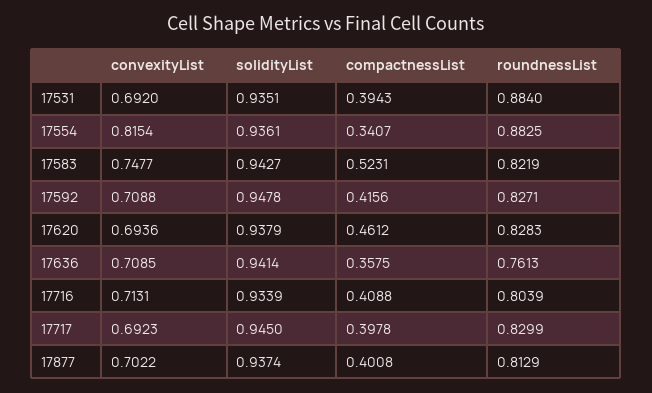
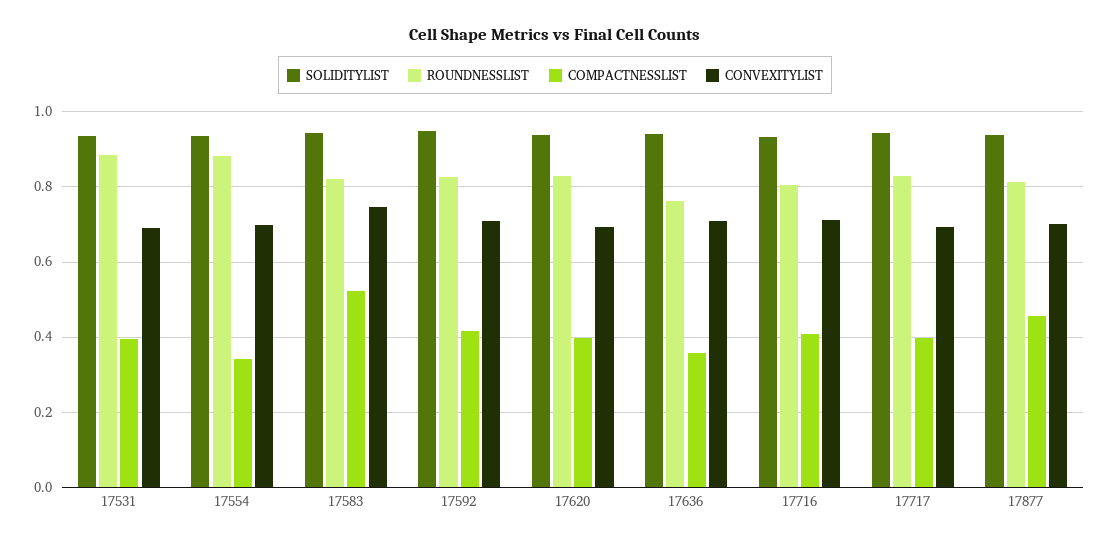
  {
    "convexityList": {
      "17531": 0.692,
-     "17554": 0.8154,
+     "17554": 0.7,
      "17583": 0.7477,
      "17592": 0.7088,
      "17620": 0.6936,
      "17636": 0.7085,
      "17716": 0.7131,
      "17717": 0.6923,
      "17877": 0.7022
    },
    "solidityList": {
      "17531": 0.9351,
      "17554": 0.9361,
      "17583": 0.9427,
      "17592": 0.9478,
      "17620": 0.9379,
      "17636": 0.9414,
      "17716": 0.9339,
      "17717": 0.945,
      "17877": 0.9374
    },
    "compactnessList": {
      "17531": 0.3943,
      "17554": 0.3407,
      "17583": 0.5231,
      "17592": 0.4156,
-     "17620": 0.4612,
+     "17620": 0.4,
      "17636": 0.3575,
      "17716": 0.4088,
      "17717": 0.3978,
-     "17877": 0.4008
+     "17877": 0.46
    },
    "roundnessList": {
      "17531": 0.884,
      "17554": 0.8825,
      "17583": 0.8219,
      "17592": 0.8271,
      "17620": 0.8283,
      "17636": 0.7613,
      "17716": 0.8039,
      "17717": 0.8299,
      "17877": 0.8129
    }
  }

